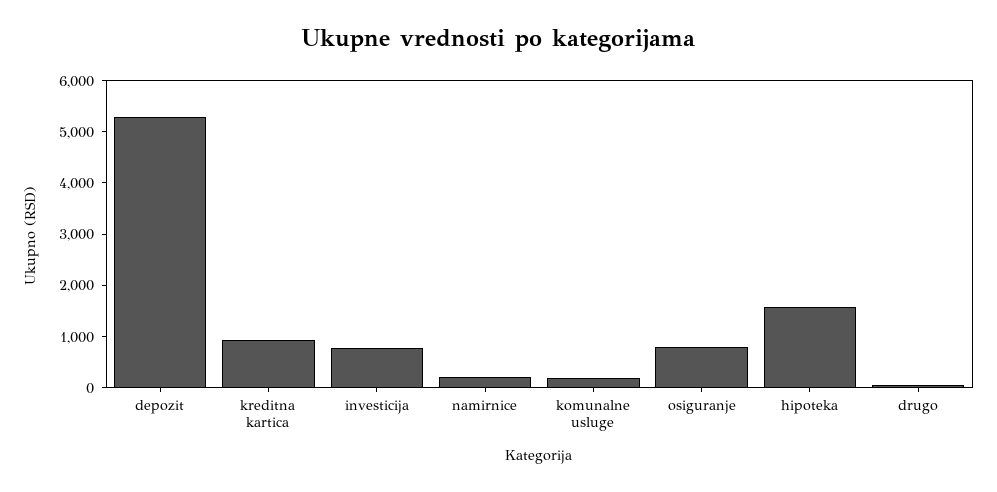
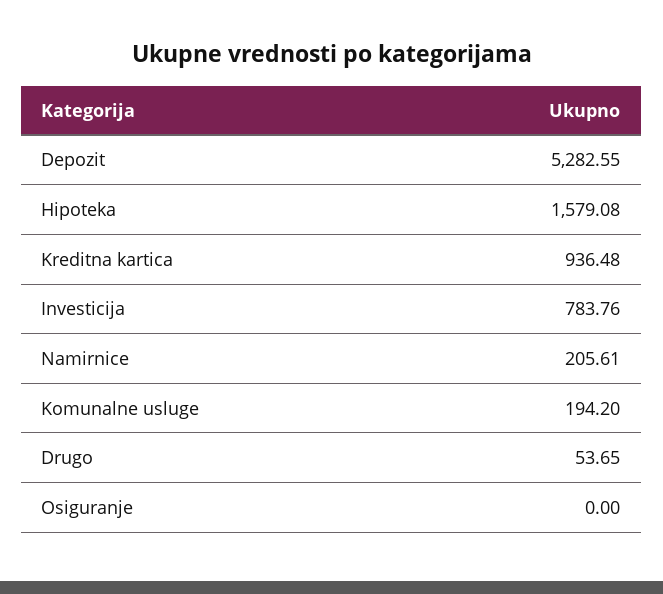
  {
    "depozit": 5282.55,
    "kreditna kartica": 936.48,
    "investicija": 783.76,
    "namirnice": 205.61,
    "komunalne usluge": 194.2,
-   "osiguranje": 800,
+   "osiguranje": 0,
    "hipoteka": 1579.08,
    "drugo": 53.65
  }

